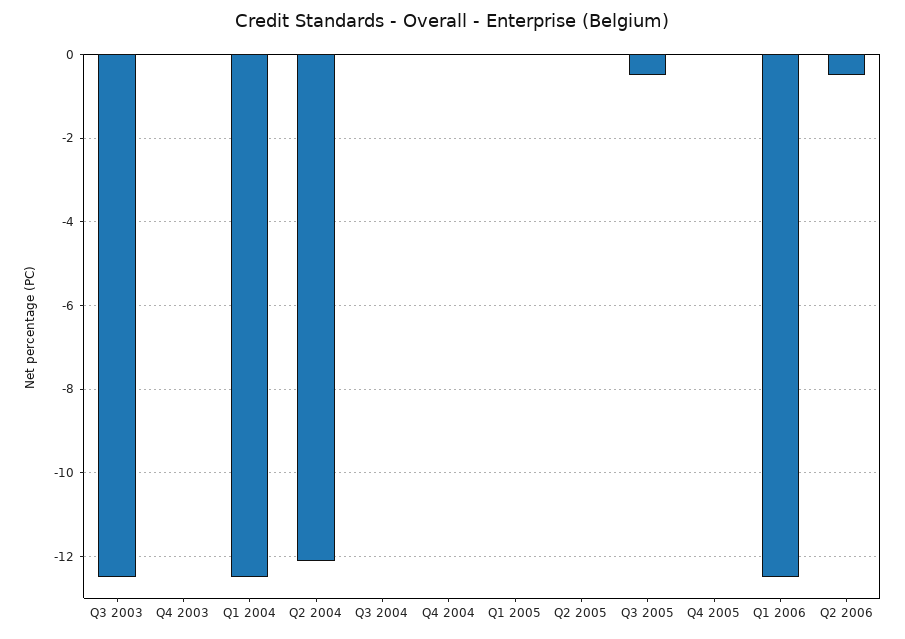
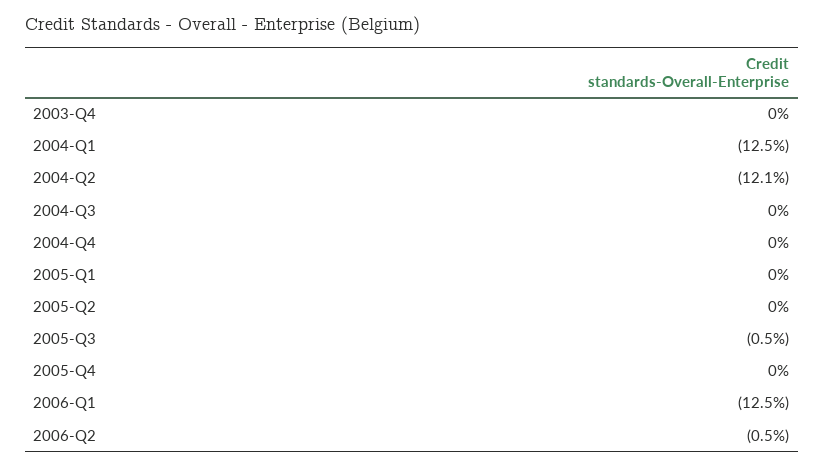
  {
-   "Q3 2003": -12.5,
    "Q4 2003": 0,
    "Q1 2004": -12.5,
    "Q2 2004": -12.1,
    "Q3 2004": 0,
    "Q4 2004": 0,
    "Q1 2005": 0,
    "Q2 2005": 0,
    "Q3 2005": -0.5,
    "Q4 2005": 0,
    "Q1 2006": -12.5,
    "Q2 2006": -0.5
  }

